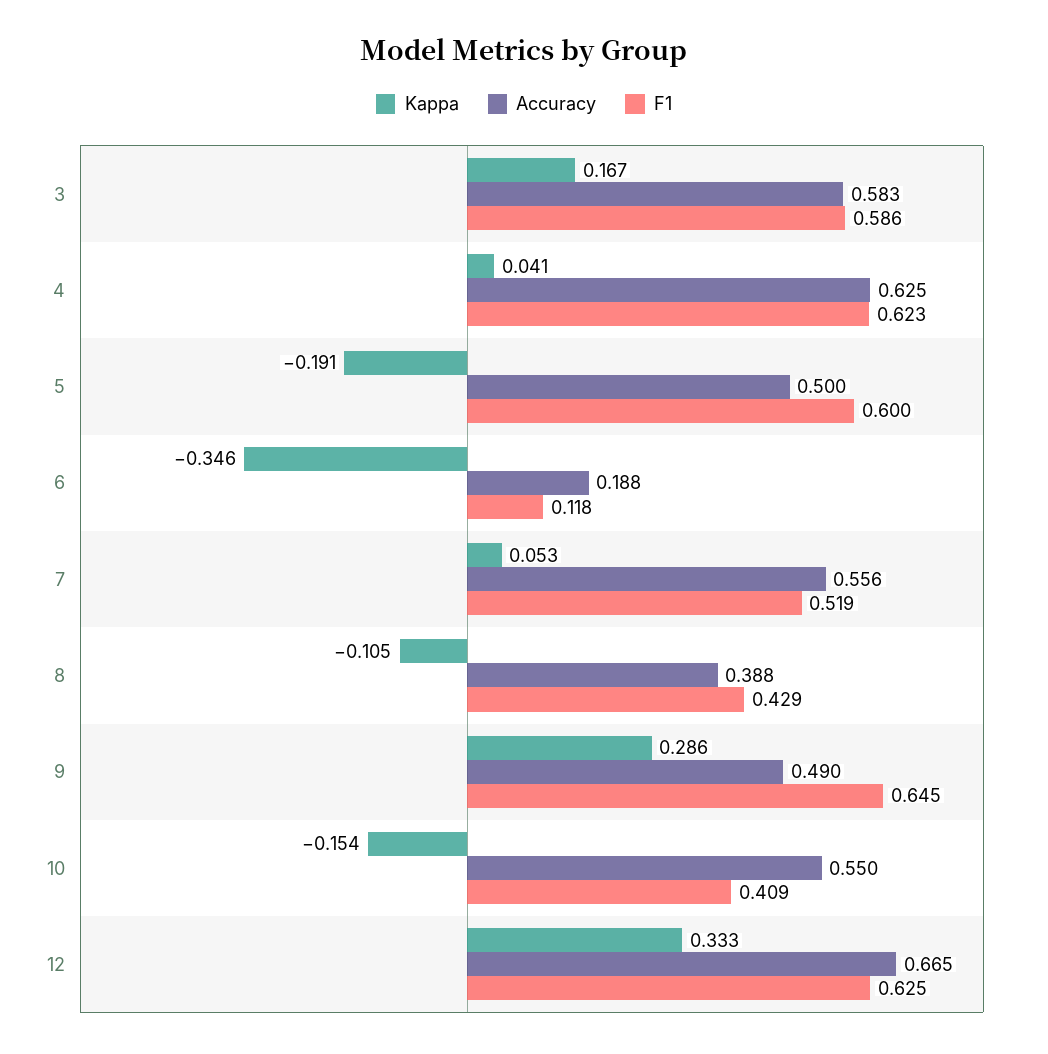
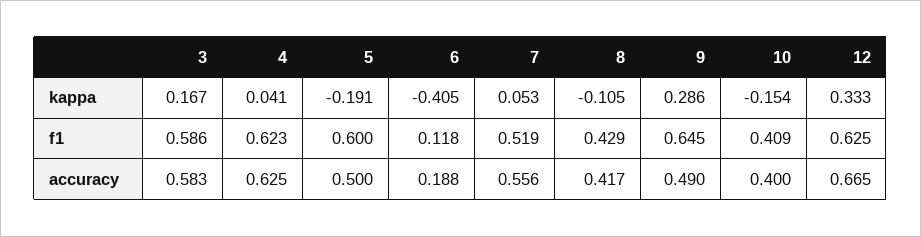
  {
    "Kappa": {
      "3": 0.167,
      "4": 0.041,
      "5": -0.191,
-     "6": -0.346,
+     "6": -0.405,
      "7": 0.053,
      "8": -0.105,
      "9": 0.286,
      "10": -0.154,
      "12": 0.333
    },
    "Accuracy": {
      "3": 0.583,
      "4": 0.625,
      "5": 0.5,
      "6": 0.188,
      "7": 0.556,
-     "8": 0.388,
+     "8": 0.417,
      "9": 0.49,
-     "10": 0.55,
+     "10": 0.4,
      "12": 0.665
    },
    "F1": {
      "3": 0.586,
      "4": 0.623,
      "5": 0.6,
      "6": 0.118,
      "7": 0.519,
      "8": 0.429,
      "9": 0.645,
      "10": 0.409,
      "12": 0.625
    }
  }

